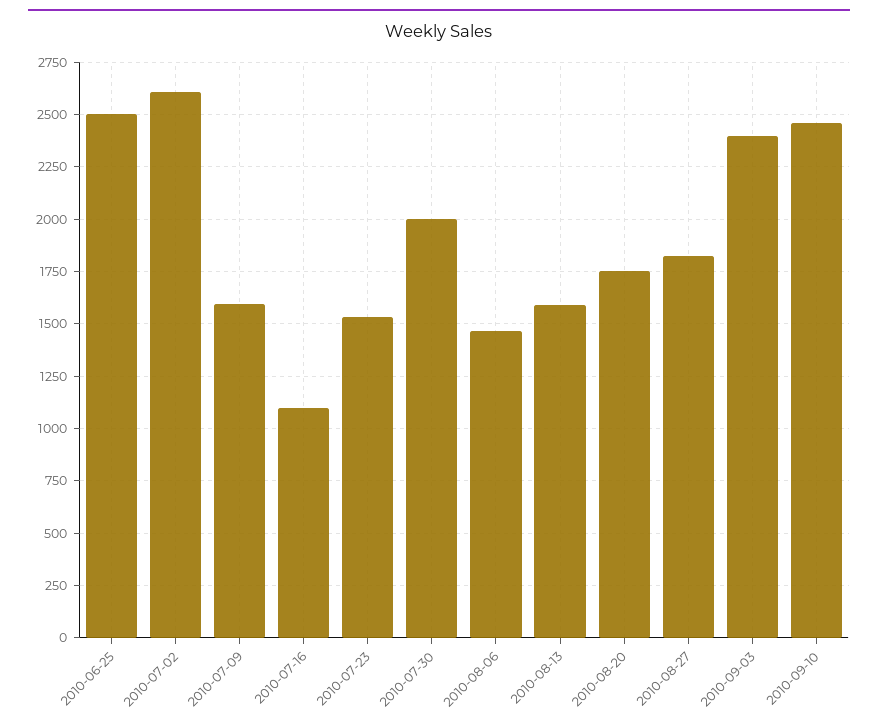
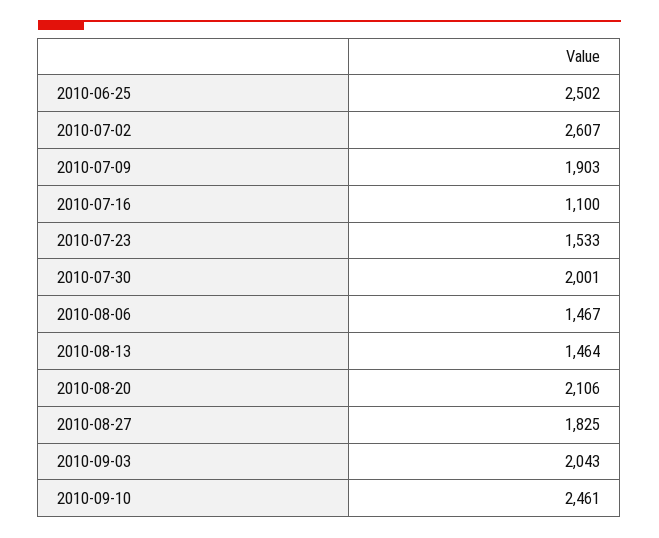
  {
    "2010-06-25": 2502,
    "2010-07-02": 2607,
-   "2010-07-09": 1600,
+   "2010-07-09": 1903,
    "2010-07-16": 1100,
    "2010-07-23": 1533,
    "2010-07-30": 2001,
    "2010-08-06": 1467,
-   "2010-08-13": 1600,
+   "2010-08-13": 1464,
-   "2010-08-20": 1750,
+   "2010-08-20": 2106,
    "2010-08-27": 1825,
-   "2010-09-03": 2400,
+   "2010-09-03": 2043,
    "2010-09-10": 2461
  }

